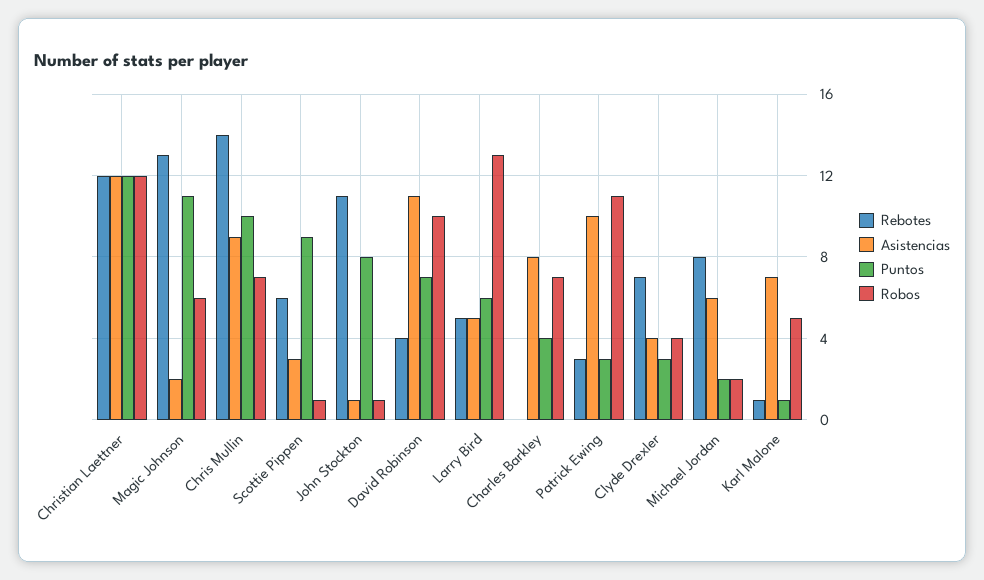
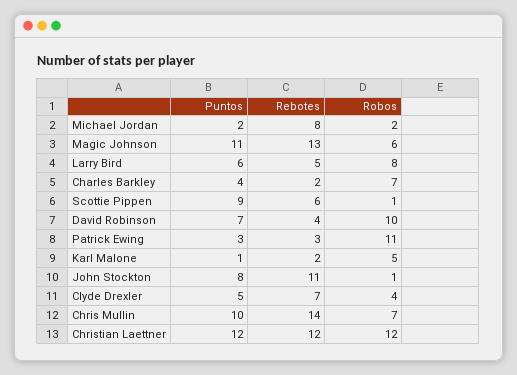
  {
    "Rebotes": {
      "Christian Laettner": 12,
      "Magic Johnson": 13,
      "Chris Mullin": 14,
      "Scottie Pippen": 6,
      "John Stockton": 11,
      "David Robinson": 4,
      "Larry Bird": 5,
-     "Charles Barkley": 0,
+     "Charles Barkley": 2,
      "Patrick Ewing": 3,
      "Clyde Drexler": 7,
      "Michael Jordan": 8,
-     "Karl Malone": 1
+     "Karl Malone": 2
    },
-   "Asistencias": {
-     "Christian Laettner": 12,
-     "Magic Johnson": 2,
-     "Chris Mullin": 9,
-     "Scottie Pippen": 3,
-     "John Stockton": 1,
-     "David Robinson": 11,
-     "Larry Bird": 5,
-     "Charles Barkley": 8,
-     "Patrick Ewing": 10,
-     "Clyde Drexler": 4,
-     "Michael Jordan": 6,
-     "Karl Malone": 7
-   },
    "Puntos": {
      "Christian Laettner": 12,
      "Magic Johnson": 11,
      "Chris Mullin": 10,
      "Scottie Pippen": 9,
      "John Stockton": 8,
      "David Robinson": 7,
      "Larry Bird": 6,
      "Charles Barkley": 4,
      "Patrick Ewing": 3,
-     "Clyde Drexler": 3,
+     "Clyde Drexler": 5,
      "Michael Jordan": 2,
      "Karl Malone": 1
    },
    "Robos": {
      "Christian Laettner": 12,
      "Magic Johnson": 6,
      "Chris Mullin": 7,
      "Scottie Pippen": 1,
      "John Stockton": 1,
      "David Robinson": 10,
-     "Larry Bird": 13,
+     "Larry Bird": 8,
      "Charles Barkley": 7,
      "Patrick Ewing": 11,
      "Clyde Drexler": 4,
      "Michael Jordan": 2,
      "Karl Malone": 5
    }
  }

